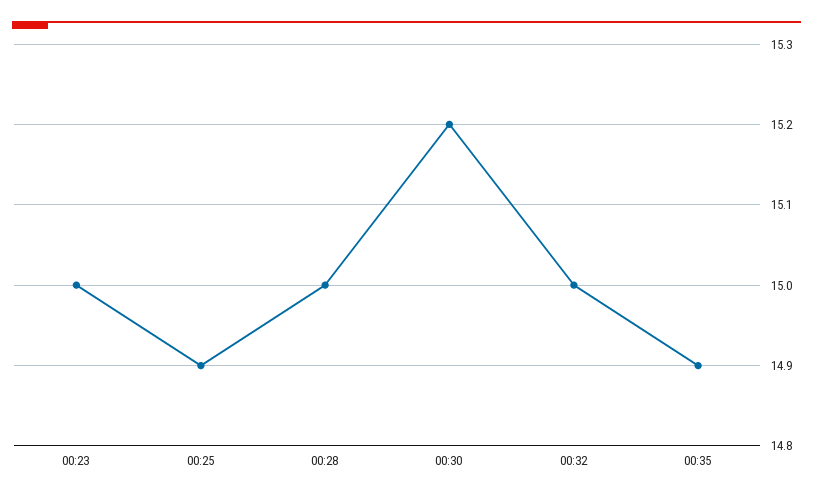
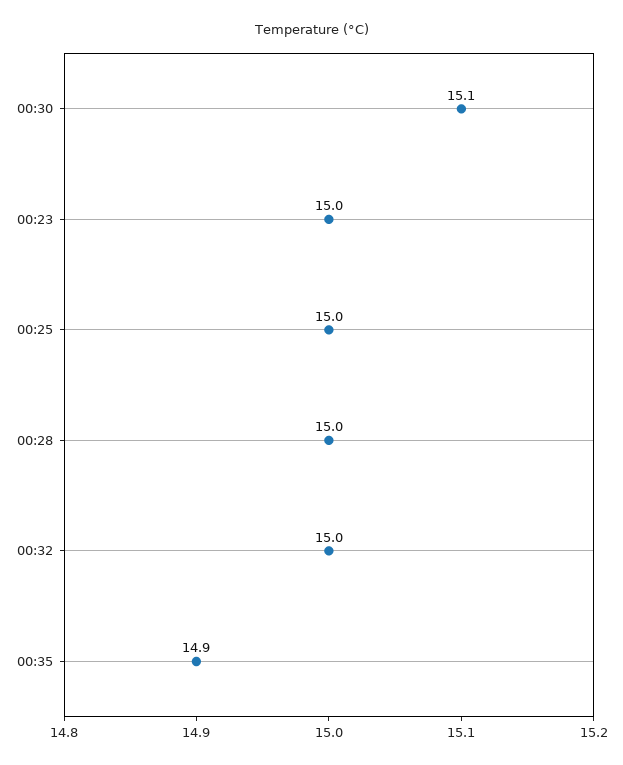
  {
    "00:23": 15,
-   "00:25": 14.9,
+   "00:25": 15,
    "00:28": 15,
-   "00:30": 15.2,
+   "00:30": 15.1,
    "00:32": 15,
    "00:35": 14.9
  }

